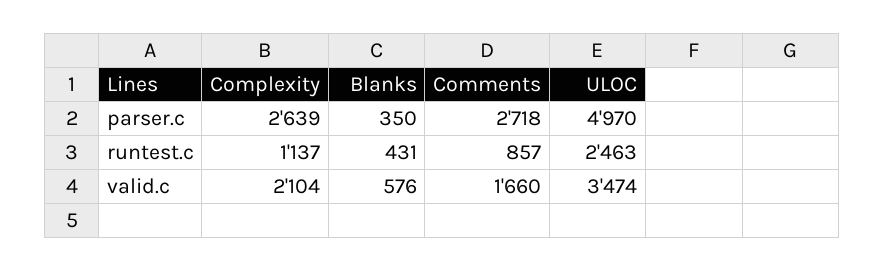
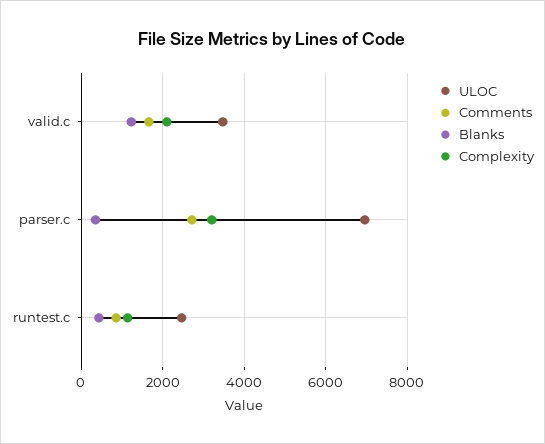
  {
    "Complexity": {
-     "parser.c": 2639,
+     "parser.c": 3200,
      "runtest.c": 1137,
      "valid.c": 2104
    },
    "Blanks": {
      "parser.c": 350,
      "runtest.c": 431,
-     "valid.c": 576
+     "valid.c": 1200
    },
    "Comments": {
      "parser.c": 2718,
      "runtest.c": 857,
      "valid.c": 1660
    },
    "ULOC": {
-     "parser.c": 4970,
+     "parser.c": 7000,
      "runtest.c": 2463,
      "valid.c": 3474
    }
  }

